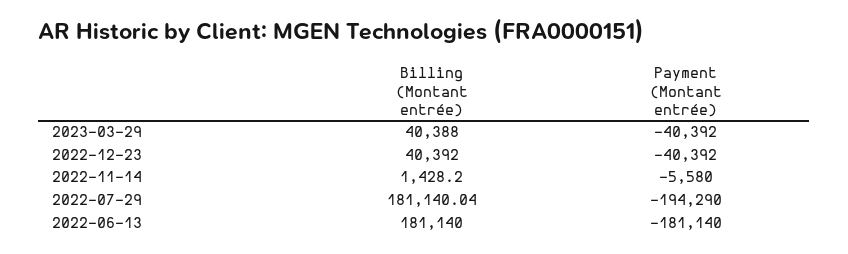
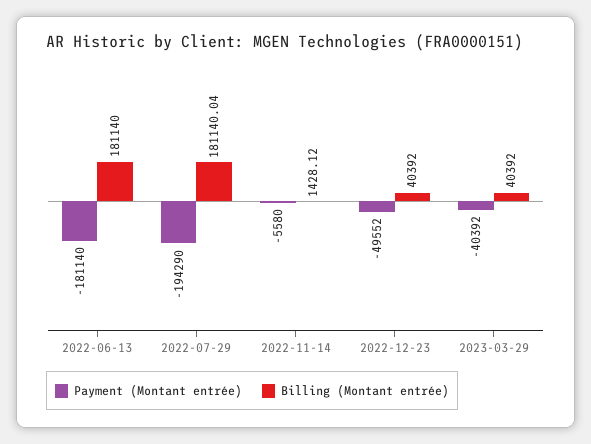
  {
    "Billing (Montant entrée)": {
-     "2023-03-29": 40388,
+     "2023-03-29": 40392,
      "2022-12-23": 40392,
-     "2022-11-14": 1428.2,
+     "2022-11-14": 1428.12,
      "2022-07-29": 181140.04,
      "2022-06-13": 181140
    },
    "Payment (Montant entrée)": {
      "2023-03-29": -40392,
-     "2022-12-23": -40392,
+     "2022-12-23": -49552,
      "2022-11-14": -5580,
      "2022-07-29": -194290,
      "2022-06-13": -181140
    }
  }

